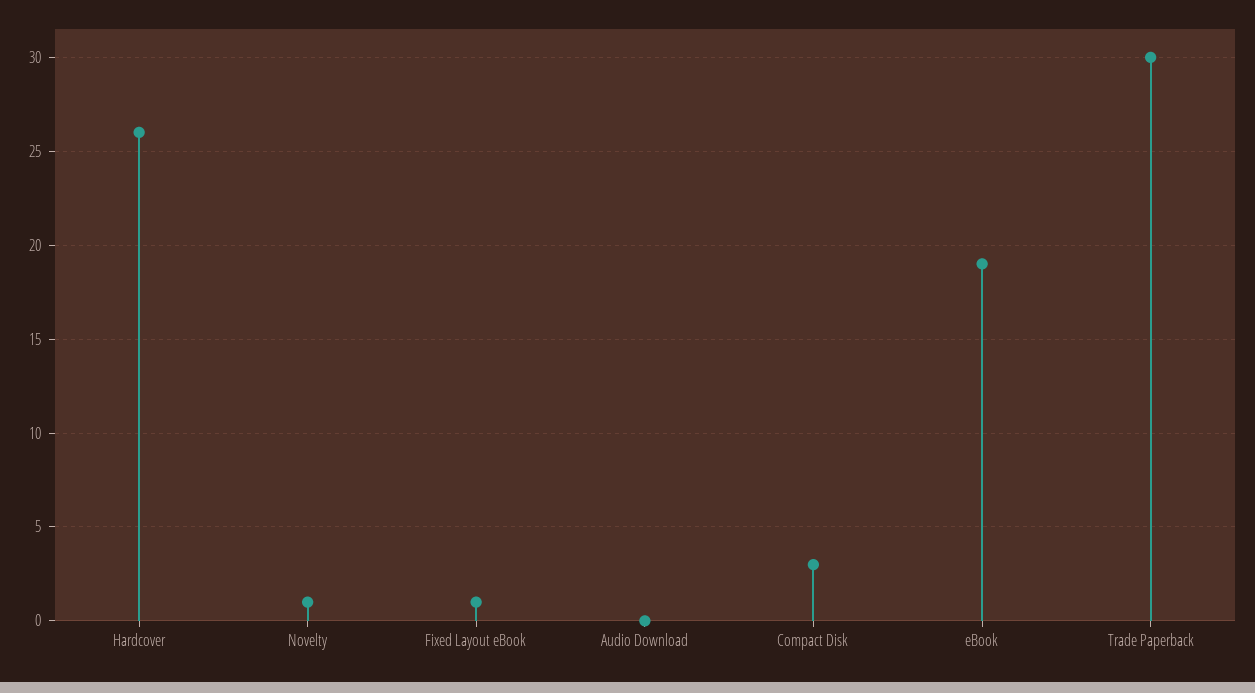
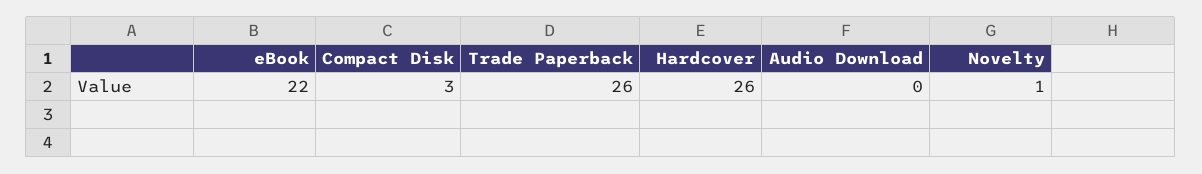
  {
    "Hardcover": 26,
    "Novelty": 1,
-   "Fixed Layout eBook": 1,
    "Audio Download": 0,
    "Compact Disk": 3,
-   "eBook": 19,
+   "eBook": 22,
-   "Trade Paperback": 30
+   "Trade Paperback": 26
  }

